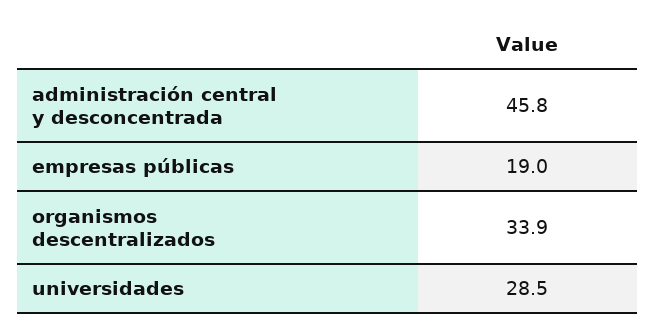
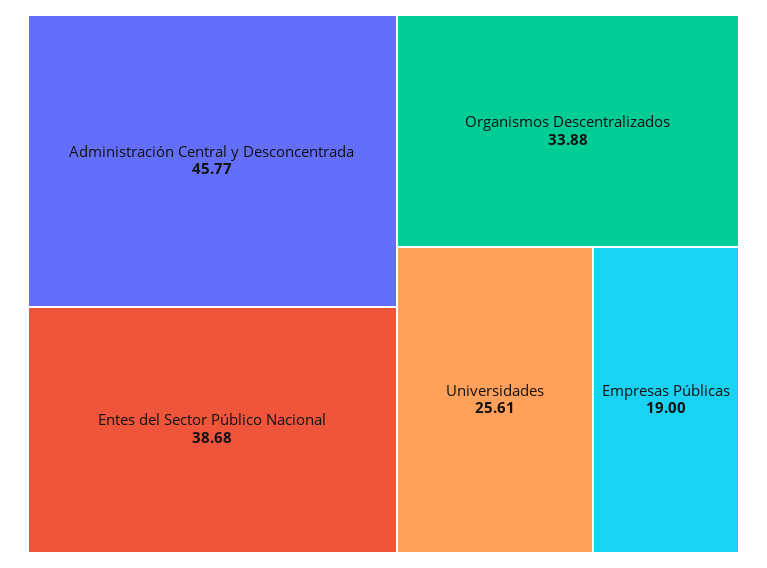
  {
    "administración central y desconcentrada": 45.77,
    "empresas públicas": 19,
    "organismos descentralizados": 33.88,
-   "universidades": 28.5
+   "universidades": 25.61,
+   "Entes del Sector Público Nacional": 38.68
  }

